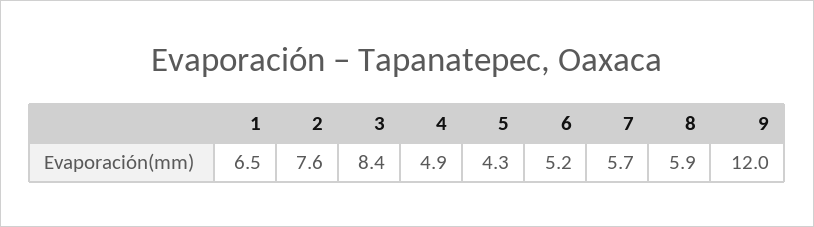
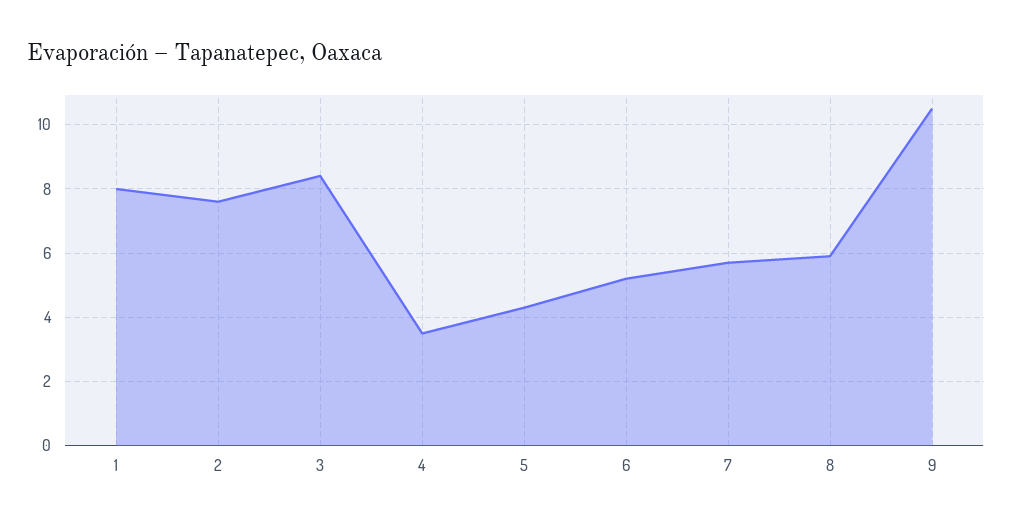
  {
-   "1": 6.5,
+   "1": 8,
    "2": 7.6,
    "3": 8.4,
-   "4": 4.9,
+   "4": 3.5,
    "5": 4.3,
    "6": 5.2,
    "7": 5.7,
    "8": 5.9,
-   "9": 12
+   "9": 10.5
  }

